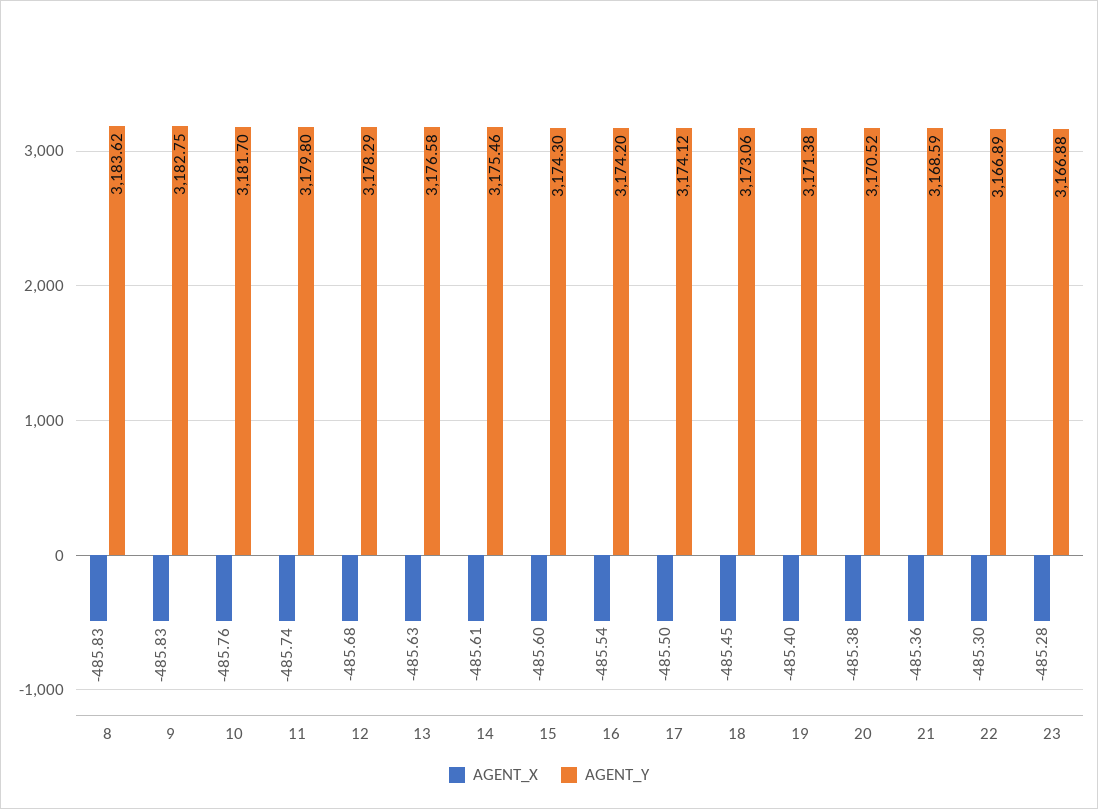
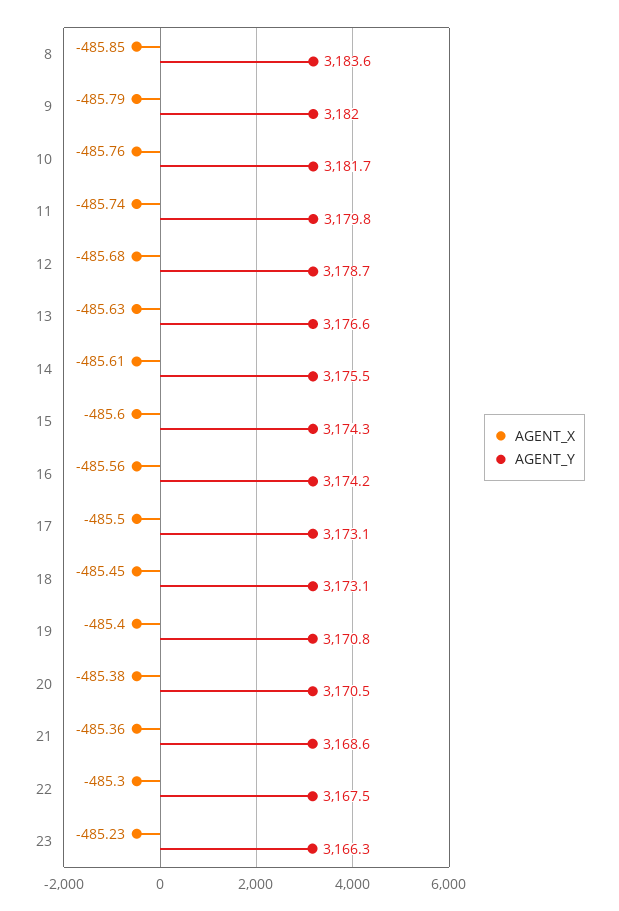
  {
    "AGENT_X": {
-     "8": -485.83,
+     "8": -485.85,
-     "9": -485.83,
+     "9": -485.79,
      "10": -485.76,
      "11": -485.74,
      "12": -485.68,
      "13": -485.63,
      "14": -485.61,
      "15": -485.6,
-     "16": -485.54,
+     "16": -485.56,
      "17": -485.5,
      "18": -485.45,
      "19": -485.4,
      "20": -485.38,
      "21": -485.36,
      "22": -485.3,
-     "23": -485.28
+     "23": -485.23
    },
    "AGENT_Y": {
      "8": 3183.62,
-     "9": 3182.75,
+     "9": 3182,
      "10": 3181.7,
      "11": 3179.8,
-     "12": 3178.29,
+     "12": 3178.7,
      "13": 3176.58,
      "14": 3175.46,
      "15": 3174.3,
      "16": 3174.2,
-     "17": 3174.12,
+     "17": 3173.1,
      "18": 3173.06,
-     "19": 3171.38,
+     "19": 3170.8,
      "20": 3170.52,
      "21": 3168.59,
-     "22": 3166.89,
+     "22": 3167.5,
-     "23": 3166.88
+     "23": 3166.3
    }
  }

